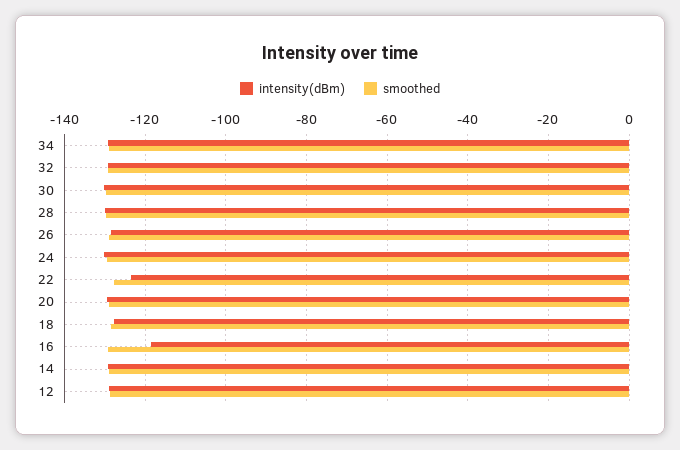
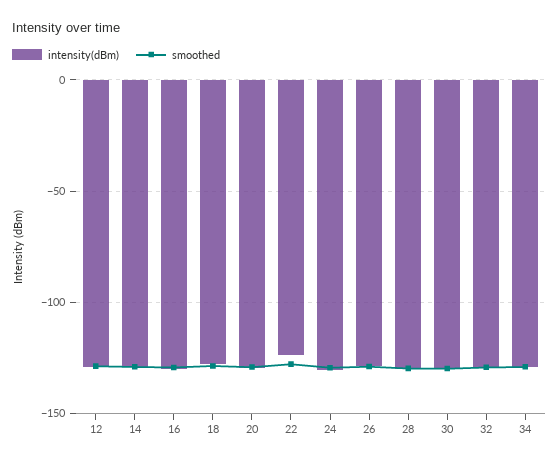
  {
    "intensity(dBm)": {
      "34": -130,
      "32": -130,
      "30": -130,
      "28": -130,
      "26": -128,
      "24": -130,
      "22": -124,
      "20": -130,
      "18": -128,
-     "16": -118,
+     "16": -130,
      "14": -130,
      "12": -130
    },
    "smoothed": {
      "34": -130,
      "32": -130,
      "30": -130,
      "28": -130,
      "26": -128,
      "24": -130,
      "22": -128,
      "20": -130,
      "18": -128,
      "16": -130,
      "14": -130,
      "12": -128
    }
  }

